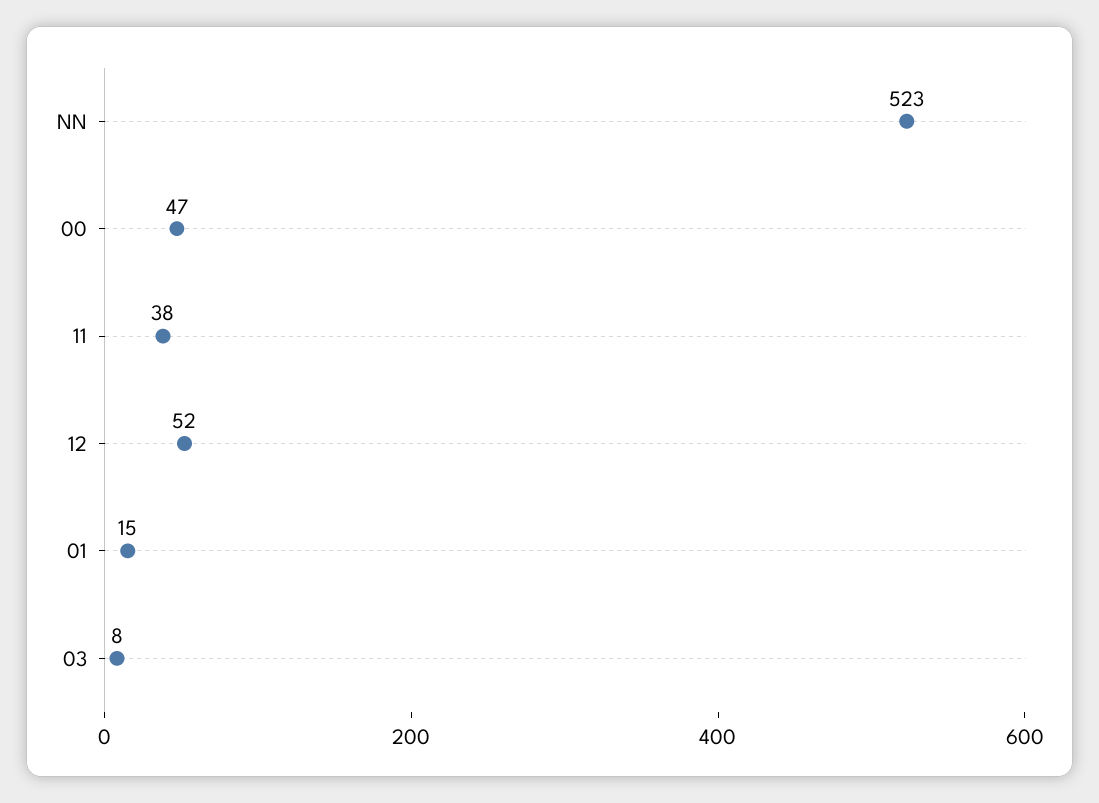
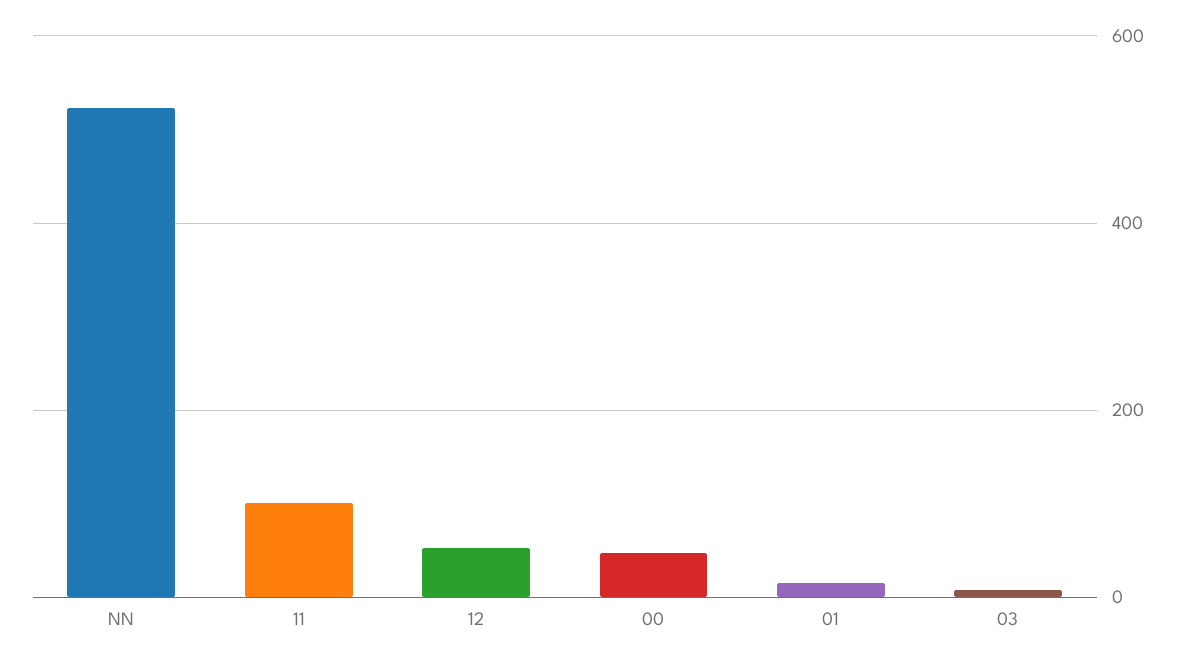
  {
    "NN": 523,
    "00": 47,
-   "11": 38,
+   "11": 100,
    "12": 52,
    "01": 15,
    "03": 8
  }

